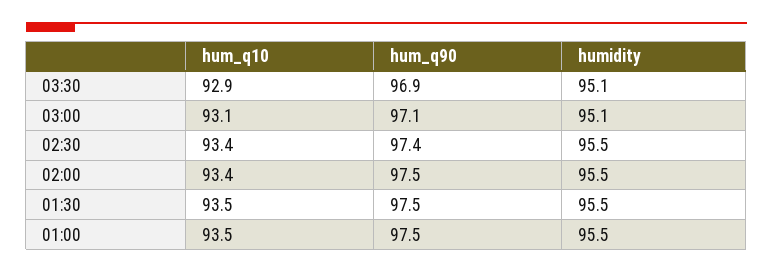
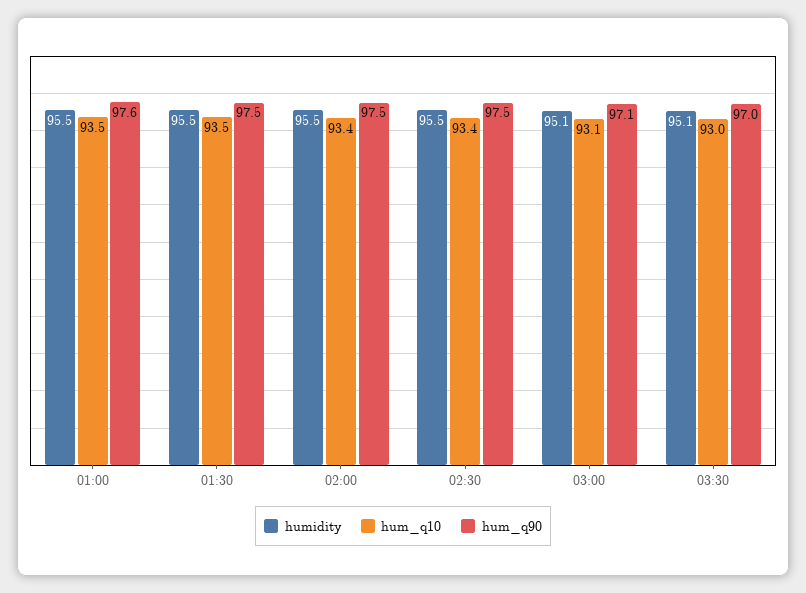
  {
    "hum_q10": {
-     "03:30": 92.9,
+     "03:30": 93,
      "03:00": 93.1,
      "02:30": 93.4,
      "02:00": 93.4,
      "01:30": 93.5,
      "01:00": 93.5
    },
    "hum_q90": {
-     "03:30": 96.9,
+     "03:30": 97,
      "03:00": 97.1,
-     "02:30": 97.4,
+     "02:30": 97.5,
      "02:00": 97.5,
      "01:30": 97.5,
-     "01:00": 97.5
+     "01:00": 97.6
    },
    "humidity": {
      "03:30": 95.1,
      "03:00": 95.1,
      "02:30": 95.5,
      "02:00": 95.5,
      "01:30": 95.5,
      "01:00": 95.5
    }
  }

